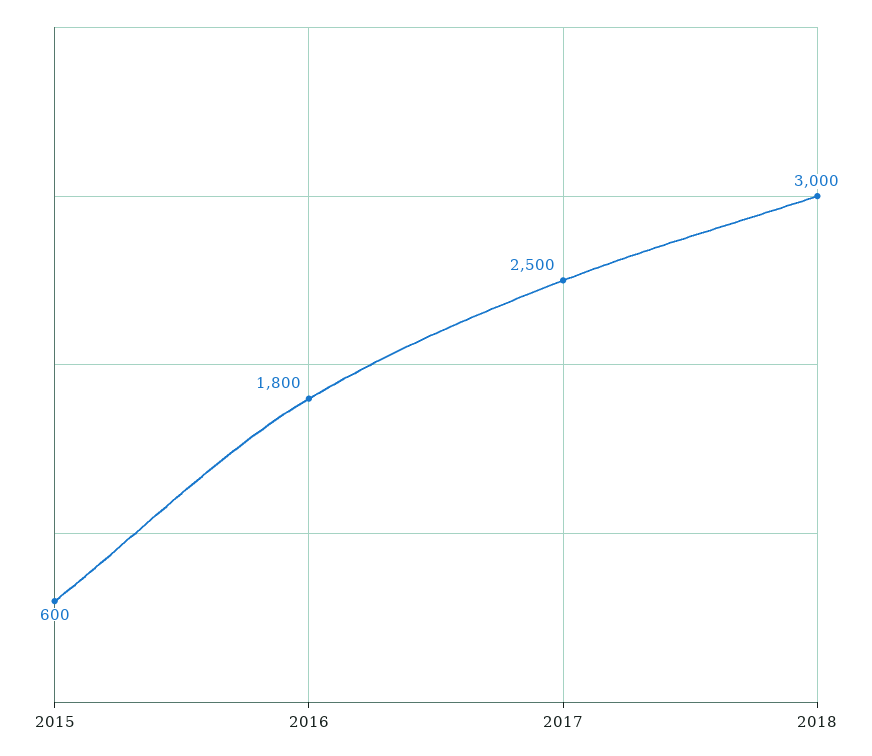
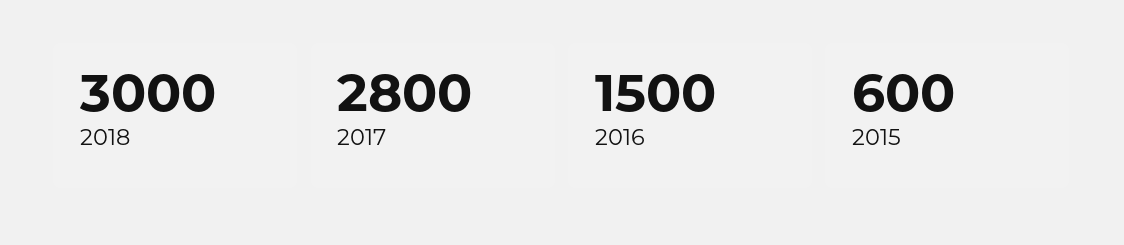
  {
    "2015": 600,
-   "2016": 1800,
+   "2016": 1500,
-   "2017": 2500,
+   "2017": 2800,
    "2018": 3000
  }

